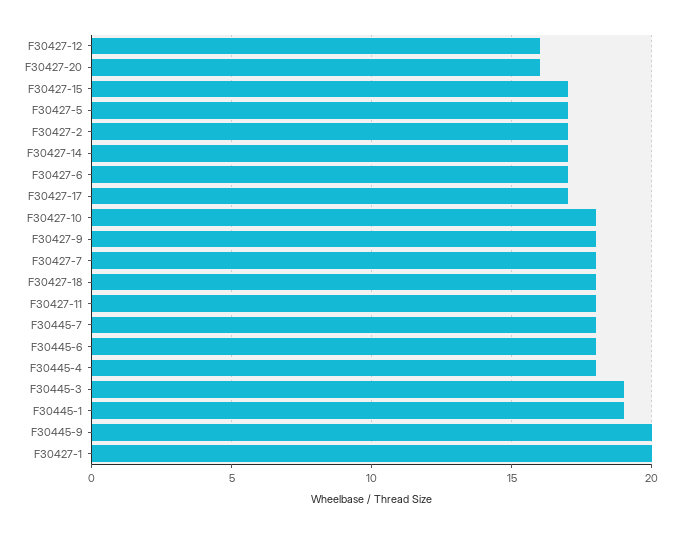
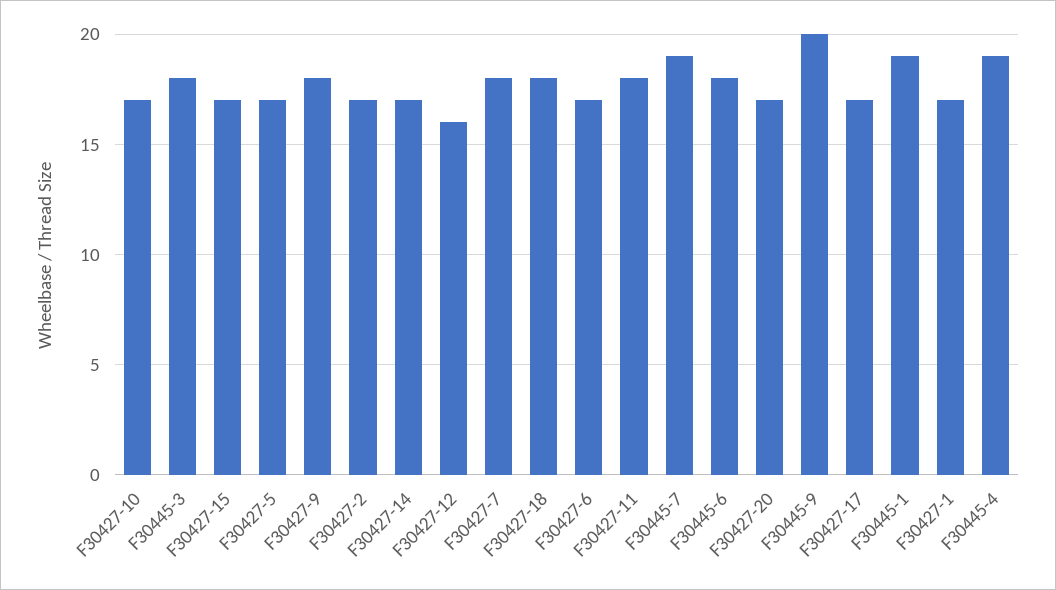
  {
    "F30427-12": 16,
-   "F30427-20": 16,
+   "F30427-20": 17,
    "F30427-15": 17,
    "F30427-5": 17,
    "F30427-2": 17,
    "F30427-14": 17,
    "F30427-6": 17,
    "F30427-17": 17,
-   "F30427-10": 18,
+   "F30427-10": 17,
    "F30427-9": 18,
    "F30427-7": 18,
    "F30427-18": 18,
    "F30427-11": 18,
-   "F30445-7": 18,
+   "F30445-7": 19,
    "F30445-6": 18,
-   "F30445-4": 18,
+   "F30445-4": 19,
-   "F30445-3": 19,
+   "F30445-3": 18,
    "F30445-1": 19,
    "F30445-9": 20,
-   "F30427-1": 20
+   "F30427-1": 17
  }

